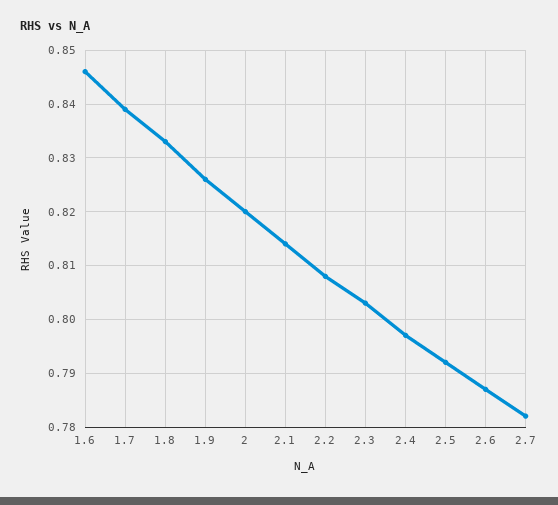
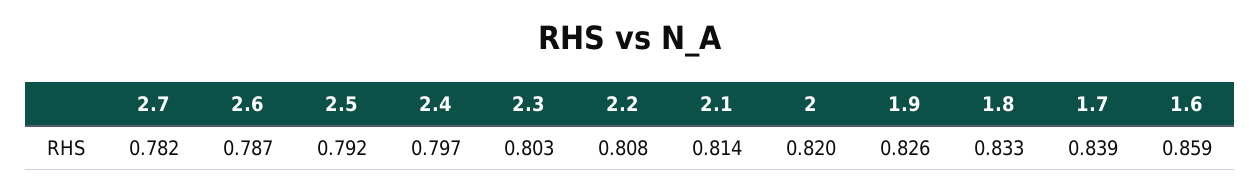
  {
-   "1.6": 0.845,
+   "1.6": 0.859,
    "1.7": 0.839,
    "1.8": 0.833,
    "1.9": 0.826,
    "2": 0.82,
    "2.1": 0.814,
    "2.2": 0.808,
    "2.3": 0.803,
    "2.4": 0.797,
    "2.5": 0.792,
    "2.6": 0.787,
    "2.7": 0.782
  }

